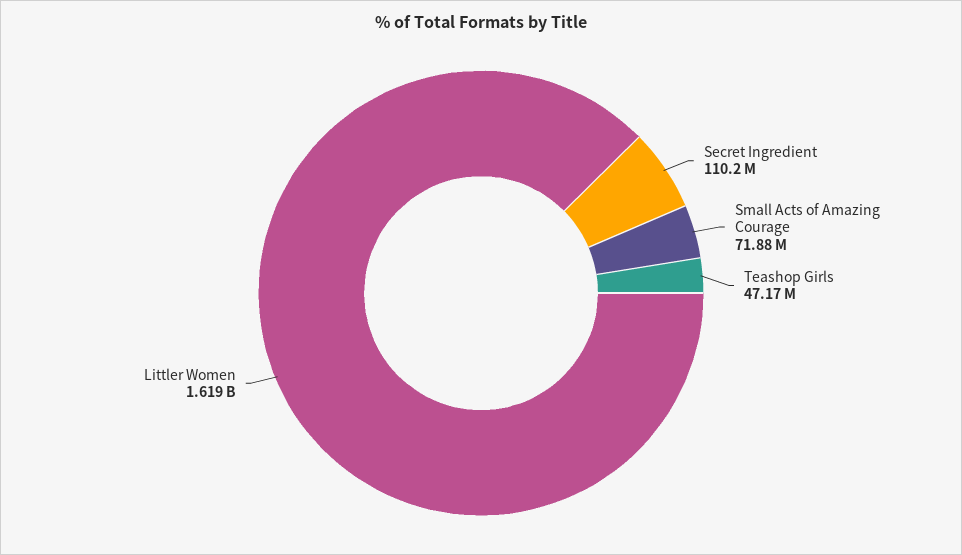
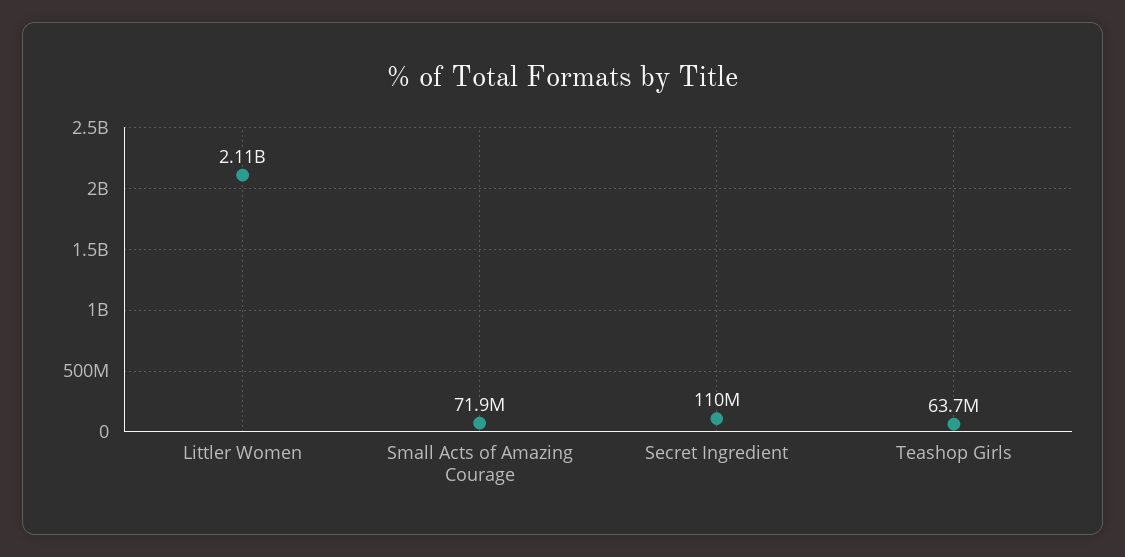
  {
    "Secret Ingredient": 110200000,
    "Small Acts of Amazing Courage": 71880000,
-   "Teashop Girls": 47170000,
+   "Teashop Girls": 63700000,
-   "Littler Women": 1619000000
+   "Littler Women": 2110000000
  }

